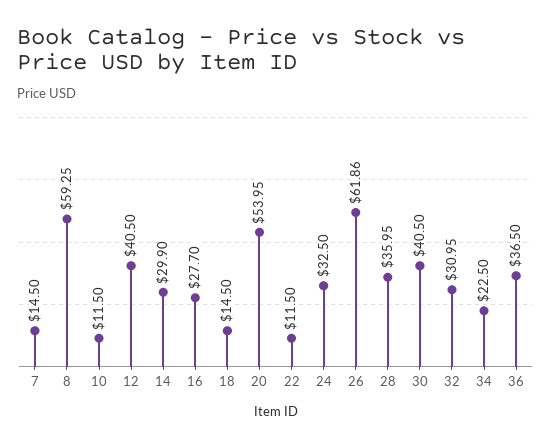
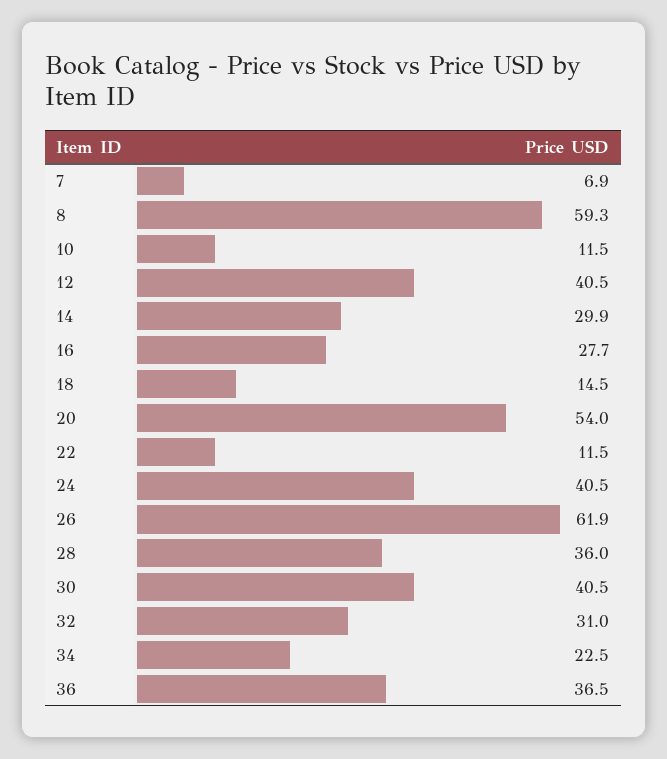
  {
-   "7": 14.5,
+   "7": 6.9,
    "8": 59.25,
    "10": 11.5,
    "12": 40.5,
    "14": 29.9,
    "16": 27.7,
    "18": 14.5,
    "20": 53.95,
    "22": 11.5,
-   "24": 32.5,
+   "24": 40.5,
    "26": 61.86,
    "28": 35.95,
    "30": 40.5,
    "32": 30.95,
    "34": 22.5,
    "36": 36.5
  }

